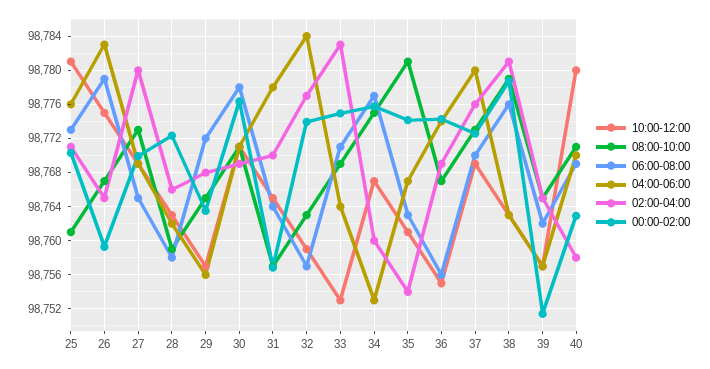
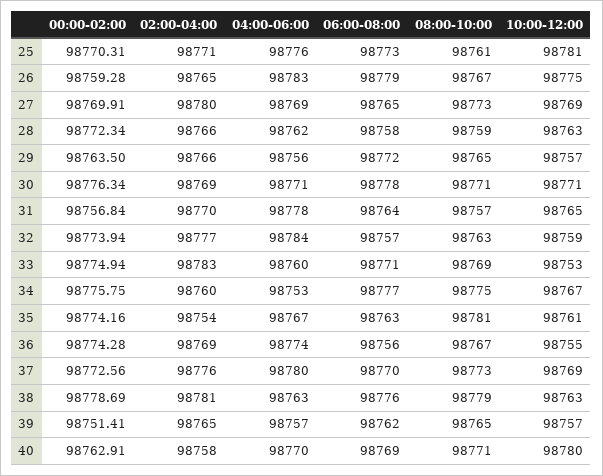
  {
    "10:00-12:00": {
      "25": 98781,
      "26": 98775,
      "27": 98769,
      "28": 98763,
      "29": 98757,
      "30": 98771,
      "31": 98765,
      "32": 98759,
      "33": 98753,
      "34": 98767,
      "35": 98761,
      "36": 98755,
      "37": 98769,
      "38": 98763,
      "39": 98757,
      "40": 98780
    },
    "08:00-10:00": {
      "25": 98761,
      "26": 98767,
      "27": 98773,
      "28": 98759,
      "29": 98765,
      "30": 98771,
      "31": 98757,
      "32": 98763,
      "33": 98769,
      "34": 98775,
      "35": 98781,
      "36": 98767,
      "37": 98773,
      "38": 98779,
      "39": 98765,
      "40": 98771
    },
    "06:00-08:00": {
      "25": 98773,
      "26": 98779,
      "27": 98765,
      "28": 98758,
      "29": 98772,
      "30": 98778,
      "31": 98764,
      "32": 98757,
      "33": 98771,
      "34": 98777,
      "35": 98763,
      "36": 98756,
      "37": 98770,
      "38": 98776,
      "39": 98762,
      "40": 98769
    },
    "04:00-06:00": {
      "25": 98776,
      "26": 98783,
      "27": 98769,
      "28": 98762,
      "29": 98756,
      "30": 98771,
      "31": 98778,
      "32": 98784,
-     "33": 98764,
+     "33": 98760,
      "34": 98753,
      "35": 98767,
      "36": 98774,
      "37": 98780,
      "38": 98763,
      "39": 98757,
      "40": 98770
    },
    "02:00-04:00": {
      "25": 98771,
      "26": 98765,
      "27": 98780,
      "28": 98766,
-     "29": 98768,
+     "29": 98766,
      "30": 98769,
      "31": 98770,
      "32": 98777,
      "33": 98783,
      "34": 98760,
      "35": 98754,
      "36": 98769,
      "37": 98776,
      "38": 98781,
      "39": 98765,
      "40": 98758
    },
    "00:00-02:00": {
      "25": 98770.31,
      "26": 98759.28,
      "27": 98769.91,
      "28": 98772.34,
      "29": 98763.5,
      "30": 98776.34,
      "31": 98756.84,
      "32": 98773.94,
      "33": 98774.94,
      "34": 98775.75,
      "35": 98774.16,
      "36": 98774.28,
      "37": 98772.56,
      "38": 98778.69,
      "39": 98751.41,
      "40": 98762.91
    }
  }

